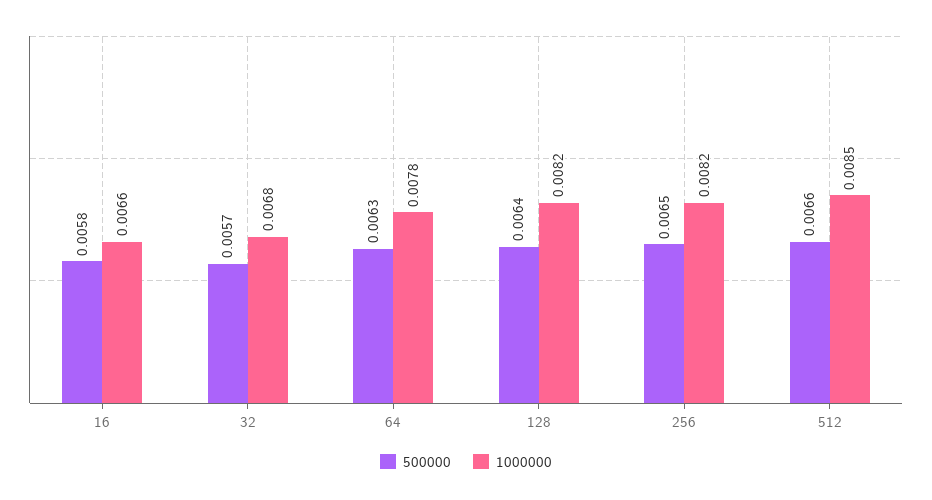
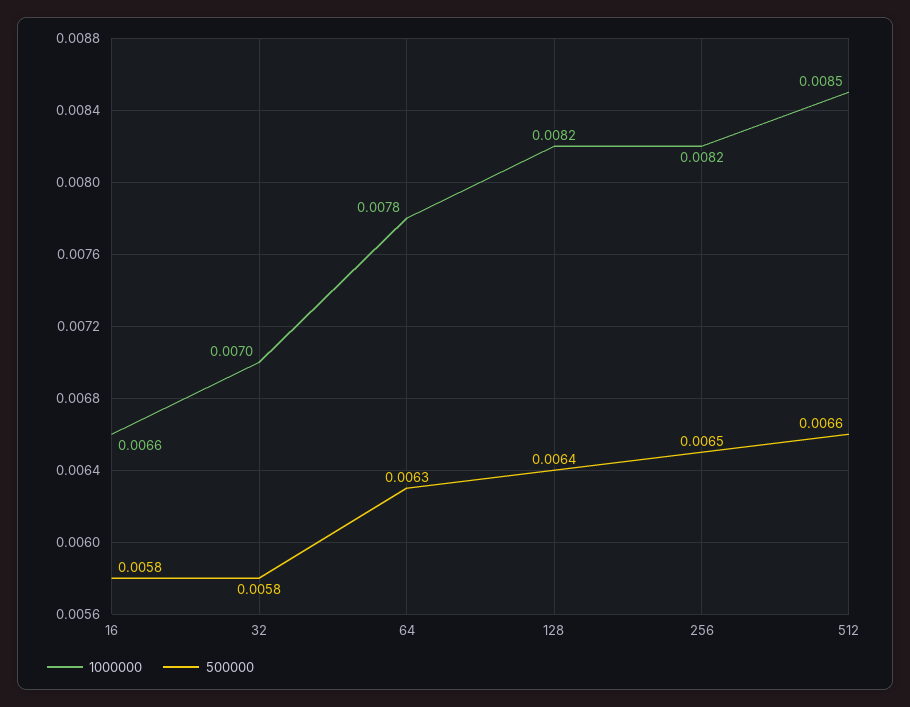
  {
    "500000": {
      "16": 0.0058,
-     "32": 0.0057,
+     "32": 0.0058,
      "64": 0.0063,
      "128": 0.0064,
      "256": 0.0065,
      "512": 0.0066
    },
    "1000000": {
      "16": 0.0066,
-     "32": 0.0068,
+     "32": 0.007,
      "64": 0.0078,
      "128": 0.0082,
      "256": 0.0082,
      "512": 0.0085
    }
  }

